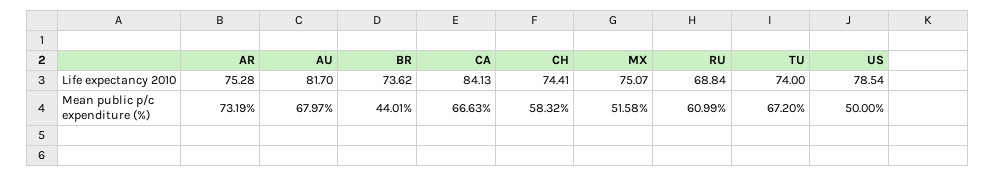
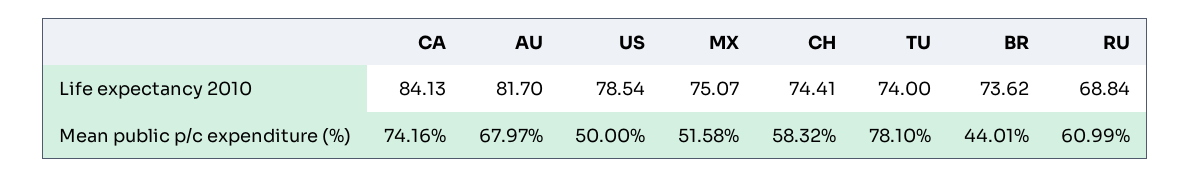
  {
-   "AR": {
-     "Life expectancy 2010": 75.28,
-     "Mean public p/c expenditure (%)": 73.19
-   },
    "AU": {
      "Life expectancy 2010": 81.7,
      "Mean public p/c expenditure (%)": 67.97
    },
    "BR": {
      "Life expectancy 2010": 73.62,
      "Mean public p/c expenditure (%)": 44.01
    },
    "CA": {
      "Life expectancy 2010": 84.13,
-     "Mean public p/c expenditure (%)": 66.63
+     "Mean public p/c expenditure (%)": 74.16
    },
    "CH": {
      "Life expectancy 2010": 74.41,
      "Mean public p/c expenditure (%)": 58.32
    },
    "MX": {
      "Life expectancy 2010": 75.07,
      "Mean public p/c expenditure (%)": 51.58
    },
    "RU": {
      "Life expectancy 2010": 68.84,
      "Mean public p/c expenditure (%)": 60.99
    },
    "TU": {
      "Life expectancy 2010": 74,
-     "Mean public p/c expenditure (%)": 67.2
+     "Mean public p/c expenditure (%)": 78.1
    },
    "US": {
      "Life expectancy 2010": 78.54,
      "Mean public p/c expenditure (%)": 50
    }
  }

